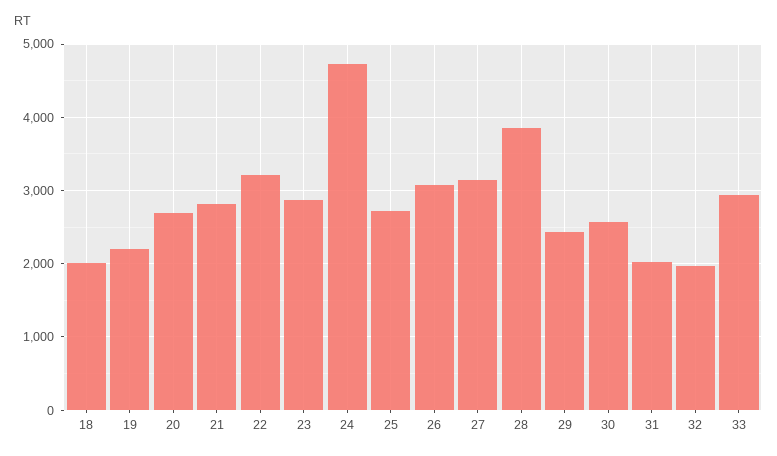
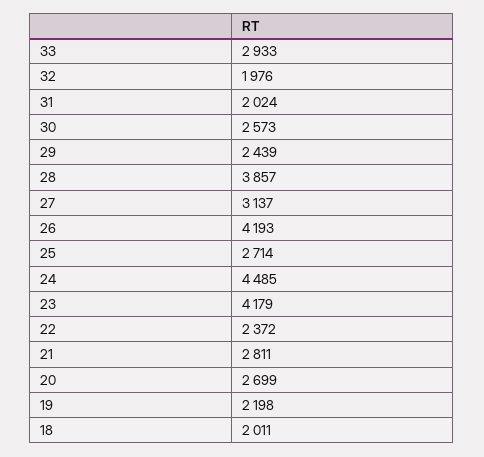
  {
    "18": 2011,
    "19": 2198,
    "20": 2699,
    "21": 2811,
-   "22": 3200,
+   "22": 2372,
-   "23": 2900,
+   "23": 4179,
-   "24": 4700,
+   "24": 4485,
    "25": 2714,
-   "26": 3100,
+   "26": 4193,
    "27": 3137,
    "28": 3857,
    "29": 2439,
    "30": 2573,
    "31": 2024,
    "32": 1976,
    "33": 2933
  }

